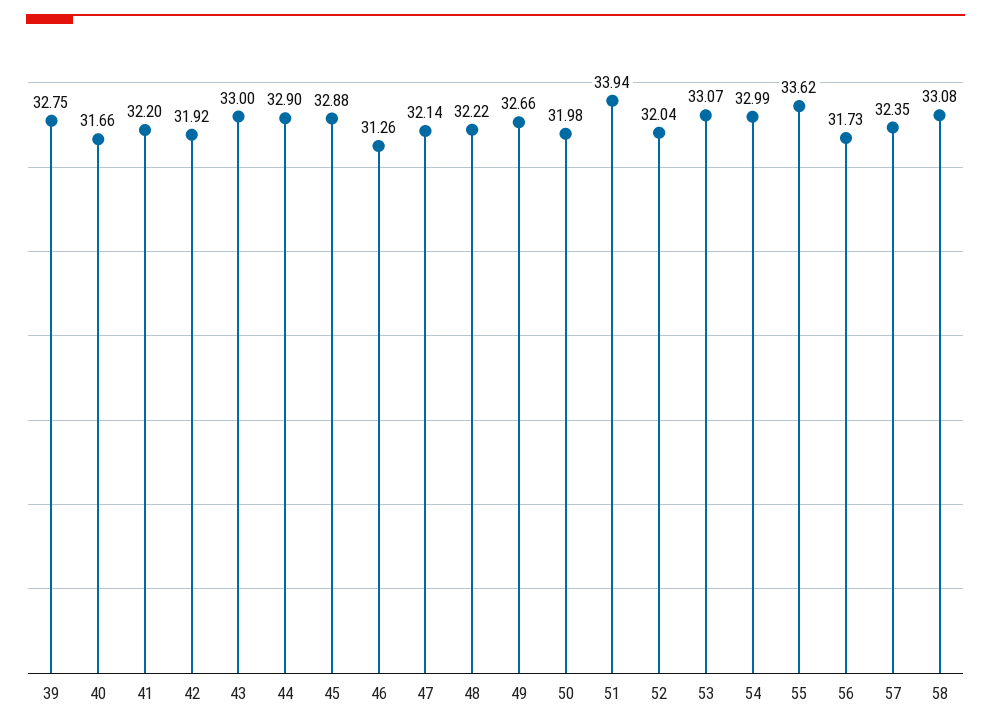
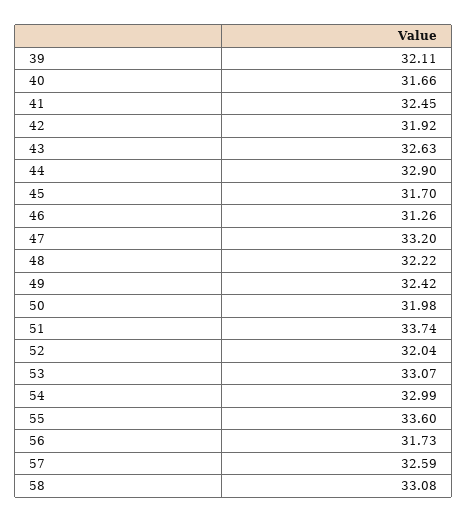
  {
-   "39": 32.75,
+   "39": 32.11,
    "40": 31.66,
-   "41": 32.2,
+   "41": 32.45,
    "42": 31.92,
-   "43": 33,
+   "43": 32.63,
    "44": 32.9,
-   "45": 32.88,
+   "45": 31.7,
    "46": 31.26,
-   "47": 32.14,
+   "47": 33.2,
    "48": 32.22,
-   "49": 32.66,
+   "49": 32.42,
    "50": 31.98,
-   "51": 33.94,
+   "51": 33.74,
    "52": 32.04,
    "53": 33.07,
    "54": 32.99,
-   "55": 33.62,
+   "55": 33.6,
    "56": 31.73,
-   "57": 32.35,
+   "57": 32.59,
    "58": 33.08
  }

